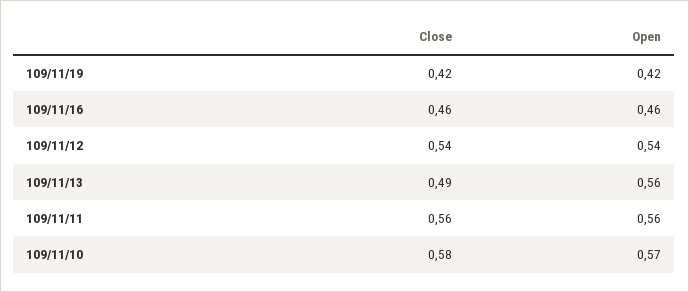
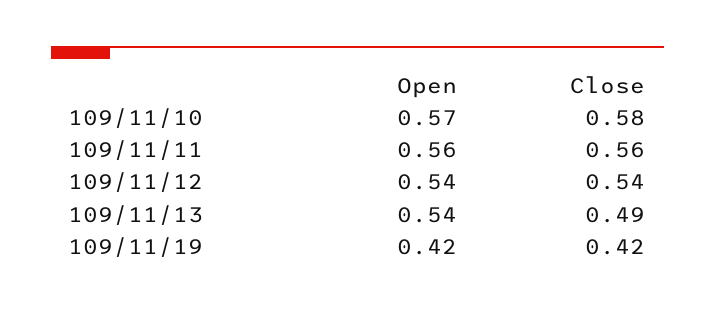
  {
    "Close": {
      "109/11/19": 0.42,
-     "109/11/16": 0.46,
      "109/11/12": 0.54,
      "109/11/13": 0.49,
      "109/11/11": 0.56,
      "109/11/10": 0.58
    },
    "Open": {
      "109/11/19": 0.42,
-     "109/11/16": 0.46,
      "109/11/12": 0.54,
-     "109/11/13": 0.56,
+     "109/11/13": 0.54,
      "109/11/11": 0.56,
      "109/11/10": 0.57
    }
  }

